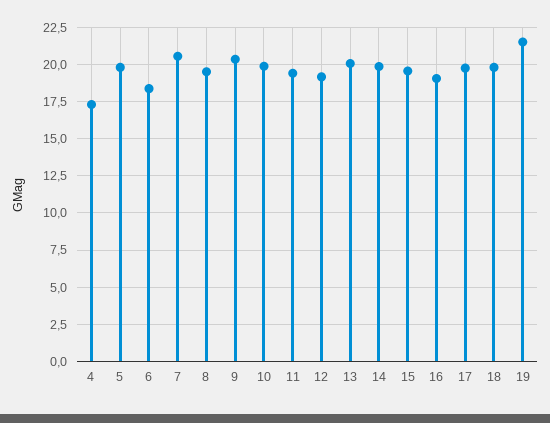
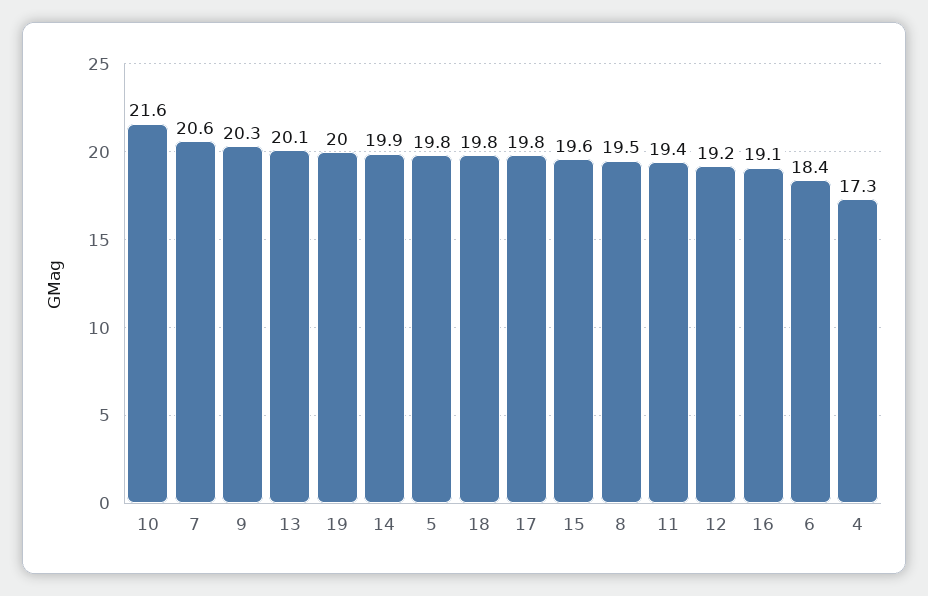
  {
    "4": 17.3,
    "5": 19.8,
    "6": 18.4,
    "7": 20.6,
    "8": 19.5,
    "9": 20.3,
-   "10": 20,
+   "10": 21.6,
    "11": 19.4,
    "12": 19.2,
    "13": 20.1,
    "14": 19.9,
    "15": 19.6,
    "16": 19.1,
    "17": 19.8,
    "18": 19.8,
-   "19": 21.5
+   "19": 20
  }

